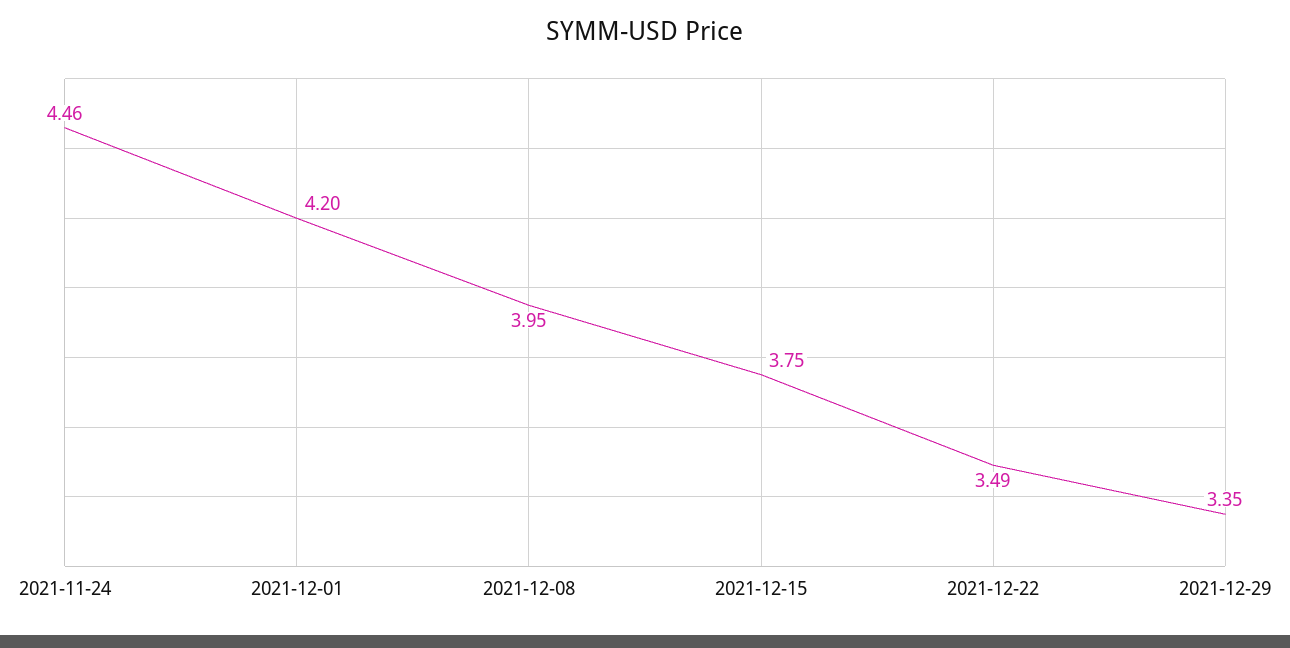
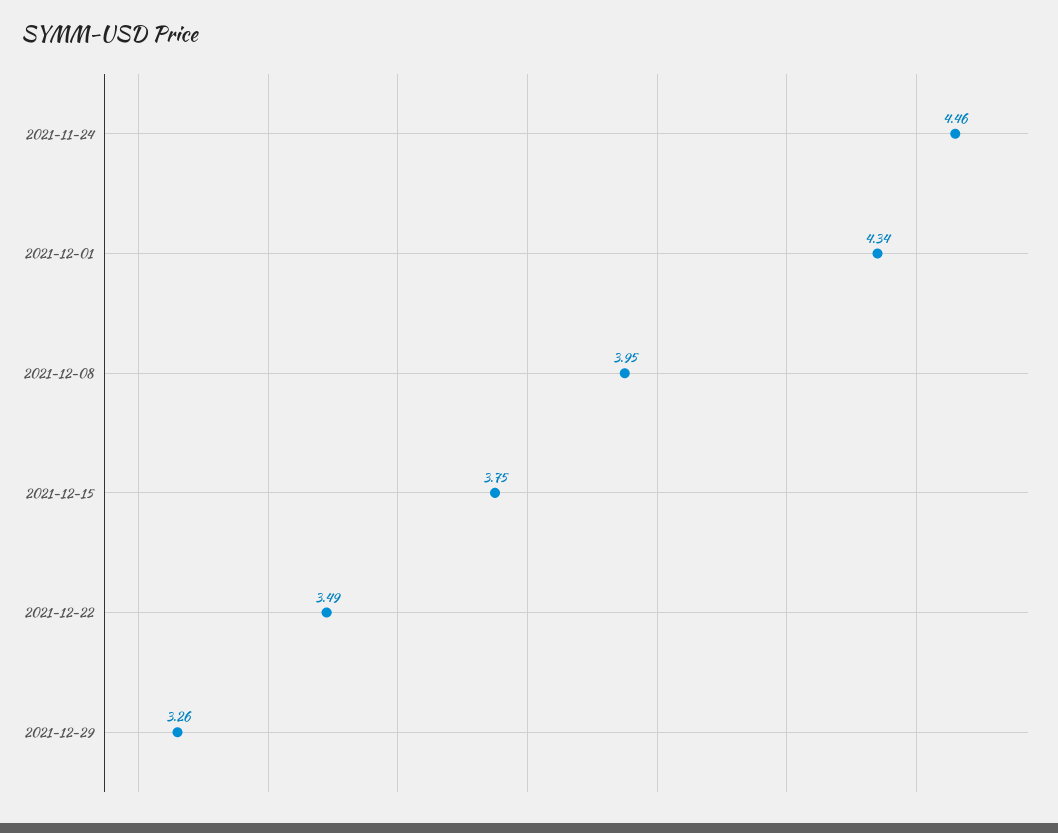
  {
    "2021-11-24": 4.46,
-   "2021-12-01": 4.2,
+   "2021-12-01": 4.34,
    "2021-12-08": 3.95,
    "2021-12-15": 3.75,
    "2021-12-22": 3.49,
-   "2021-12-29": 3.35
+   "2021-12-29": 3.26
  }

